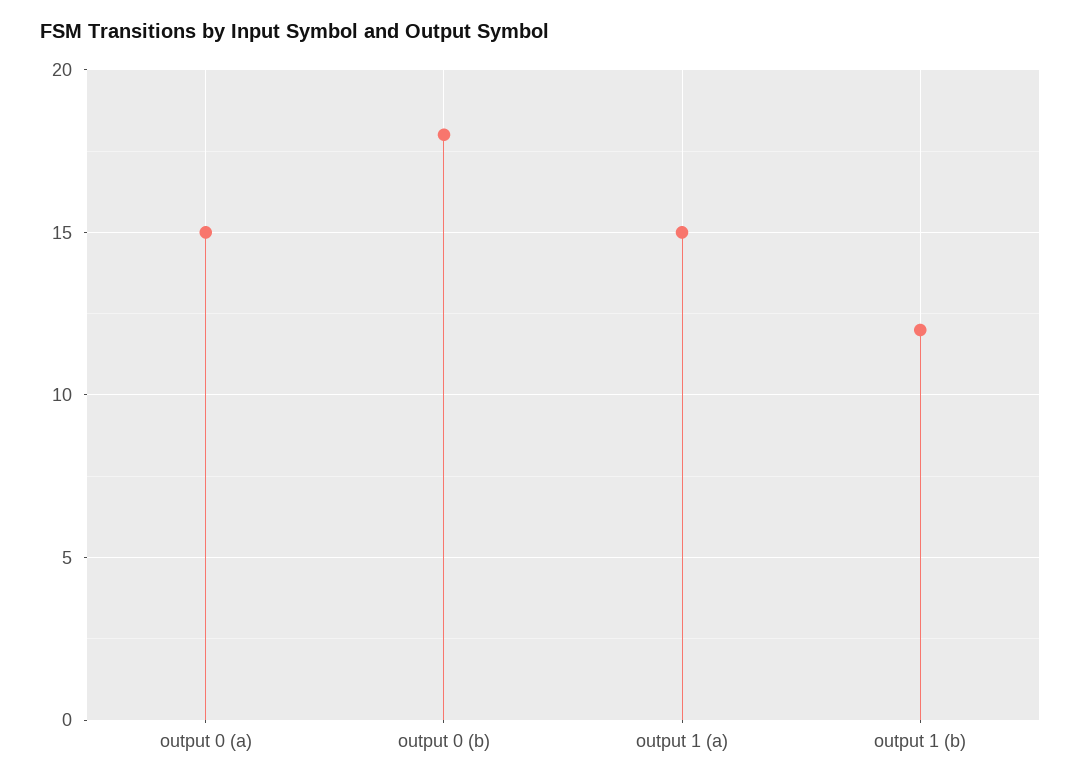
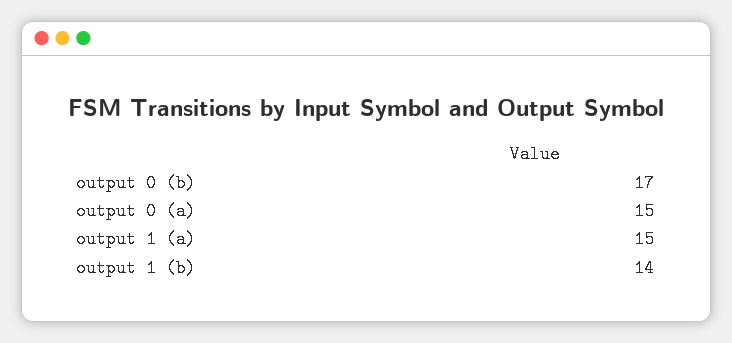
  {
    "output 0 (a)": 15,
-   "output 0 (b)": 18,
+   "output 0 (b)": 17,
    "output 1 (a)": 15,
-   "output 1 (b)": 12
+   "output 1 (b)": 14
  }

